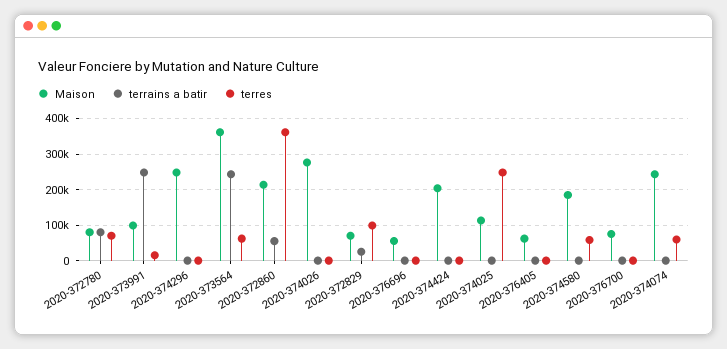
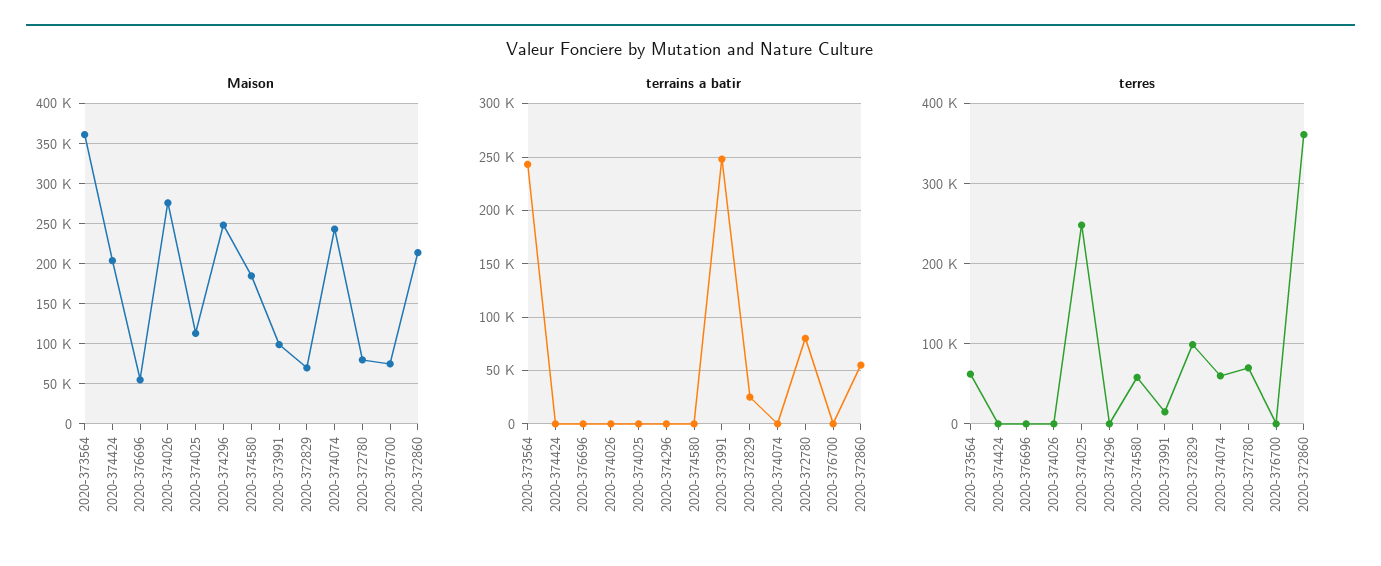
  {
    "Maison": {
      "2020-372780": 80000,
      "2020-373991": 100000,
      "2020-374296": 250000,
      "2020-373564": 360000,
      "2020-372860": 210000,
      "2020-374026": 280000,
      "2020-372829": 70000,
      "2020-376696": 60000,
      "2020-374424": 200000,
      "2020-374025": 110000,
-     "2020-376405": 60000,
      "2020-374580": 190000,
      "2020-376700": 70000,
      "2020-374074": 240000
    },
    "terrains a batir": {
      "2020-372780": 80000,
      "2020-373991": 250000,
      "2020-374296": 0,
      "2020-373564": 240000,
      "2020-372860": 60000,
      "2020-374026": 0,
      "2020-372829": 30000,
      "2020-376696": 0,
      "2020-374424": 0,
      "2020-374025": 0,
-     "2020-376405": 0,
      "2020-374580": 0,
      "2020-376700": 0,
      "2020-374074": 0
    },
    "terres": {
      "2020-372780": 70000,
      "2020-373991": 20000,
      "2020-374296": 0,
      "2020-373564": 60000,
      "2020-372860": 360000,
      "2020-374026": 0,
      "2020-372829": 100000,
      "2020-376696": 0,
      "2020-374424": 0,
      "2020-374025": 250000,
-     "2020-376405": 0,
      "2020-374580": 60000,
      "2020-376700": 0,
      "2020-374074": 60000
    }
  }

